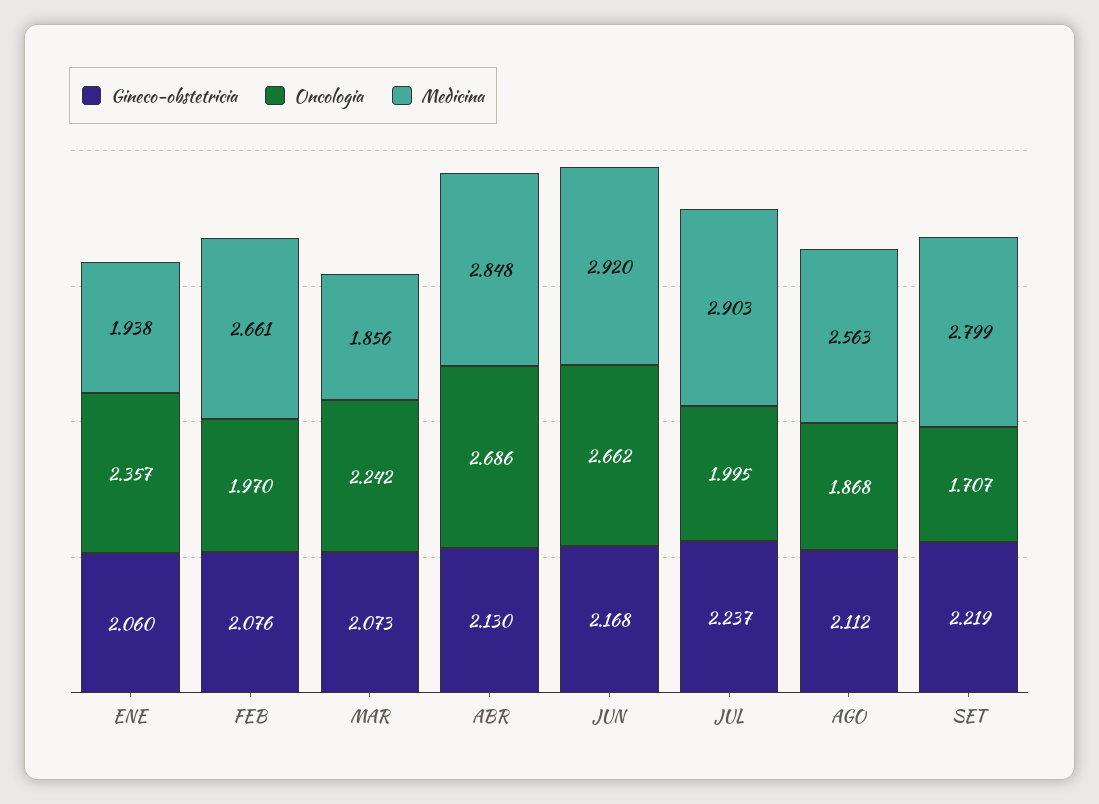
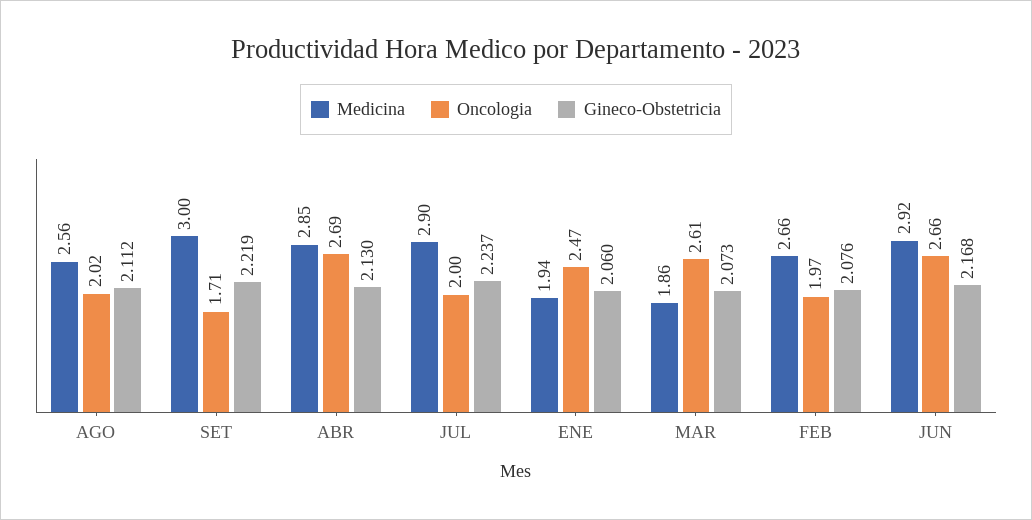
  {
    "Gineco-obstetricia": {
      "ENE": 2.06,
      "FEB": 2.076,
      "MAR": 2.073,
      "ABR": 2.13,
      "JUN": 2.168,
      "JUL": 2.237,
      "AGO": 2.112,
      "SET": 2.219
    },
    "Oncologia": {
-     "ENE": 2.357,
+     "ENE": 2.47,
      "FEB": 1.97,
-     "MAR": 2.242,
+     "MAR": 2.61,
      "ABR": 2.686,
      "JUN": 2.662,
      "JUL": 1.995,
-     "AGO": 1.868,
+     "AGO": 2.02,
      "SET": 1.707
    },
    "Medicina": {
      "ENE": 1.938,
      "FEB": 2.661,
      "MAR": 1.856,
      "ABR": 2.848,
      "JUN": 2.92,
      "JUL": 2.903,
      "AGO": 2.563,
-     "SET": 2.799
+     "SET": 3
    }
  }

